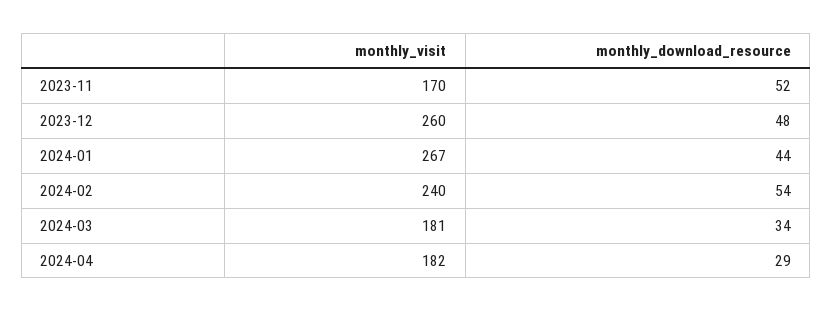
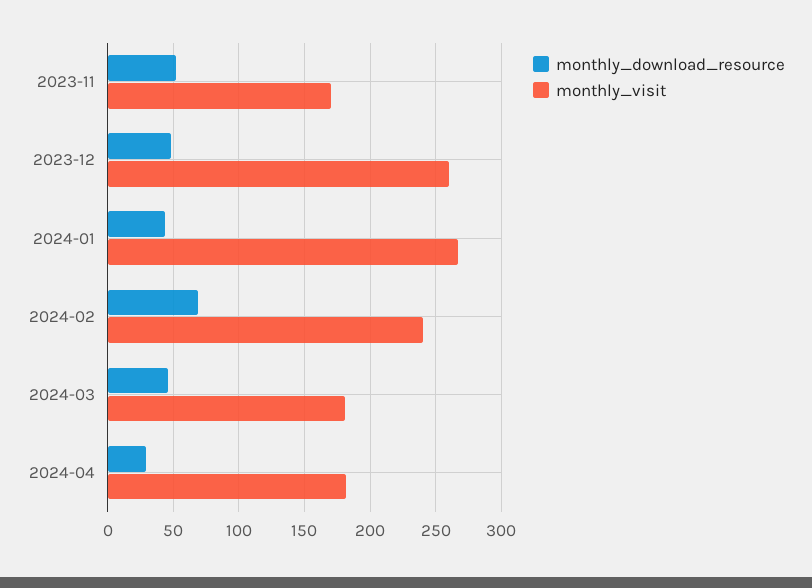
  {
    "monthly_visit": {
      "2023-11": 170,
      "2023-12": 260,
      "2024-01": 267,
      "2024-02": 240,
      "2024-03": 181,
      "2024-04": 182
    },
    "monthly_download_resource": {
      "2023-11": 52,
      "2023-12": 48,
      "2024-01": 44,
-     "2024-02": 54,
+     "2024-02": 70,
-     "2024-03": 34,
+     "2024-03": 45,
      "2024-04": 29
    }
  }

